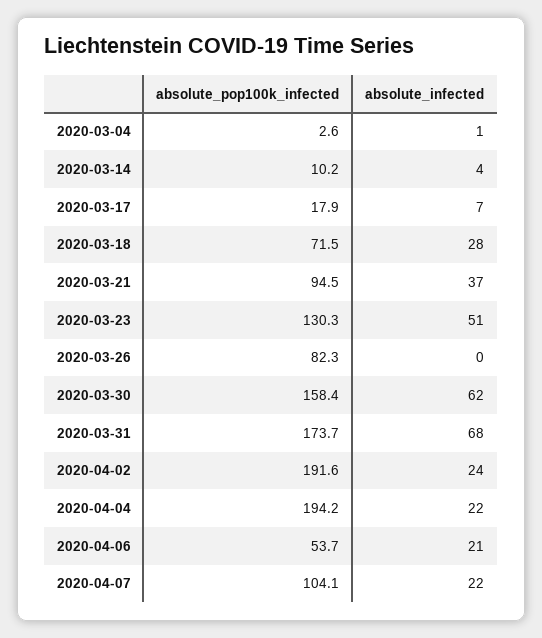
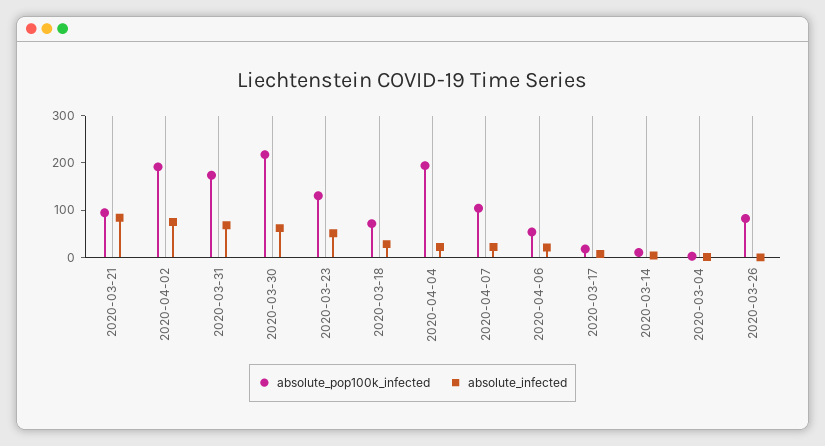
  {
    "absolute_pop100k_infected": {
      "2020-03-04": 2.6,
      "2020-03-14": 10.2,
      "2020-03-17": 17.9,
      "2020-03-18": 71.5,
      "2020-03-21": 94.5,
      "2020-03-23": 130.3,
      "2020-03-26": 82.3,
-     "2020-03-30": 158.4,
+     "2020-03-30": 220,
      "2020-03-31": 173.7,
      "2020-04-02": 191.6,
      "2020-04-04": 194.2,
      "2020-04-06": 53.7,
      "2020-04-07": 104.1
    },
    "absolute_infected": {
      "2020-03-04": 1,
      "2020-03-14": 4,
      "2020-03-17": 7,
      "2020-03-18": 28,
-     "2020-03-21": 37,
+     "2020-03-21": 80,
      "2020-03-23": 51,
      "2020-03-26": 0,
      "2020-03-30": 62,
      "2020-03-31": 68,
-     "2020-04-02": 24,
+     "2020-04-02": 80,
      "2020-04-04": 22,
      "2020-04-06": 21,
      "2020-04-07": 22
    }
  }

